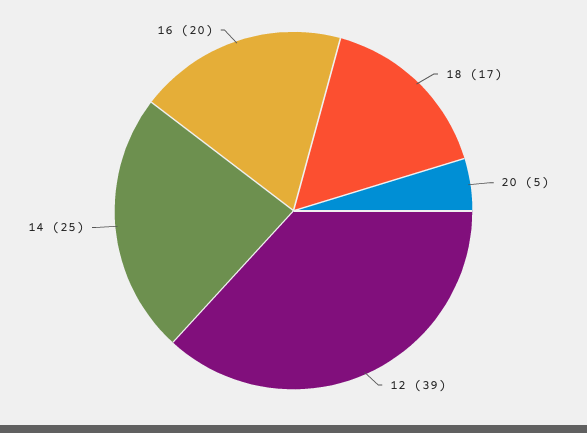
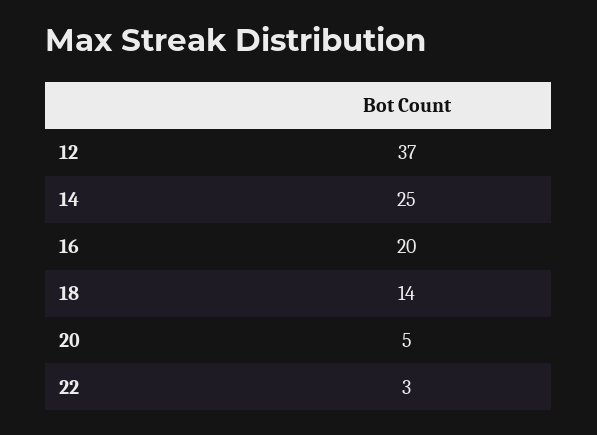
  {
-   "18": 17,
+   "18": 14,
    "20": 5,
-   "12": 39,
+   "12": 37,
    "14": 25,
-   "16": 20
+   "16": 20,
+   "22": 3
  }

